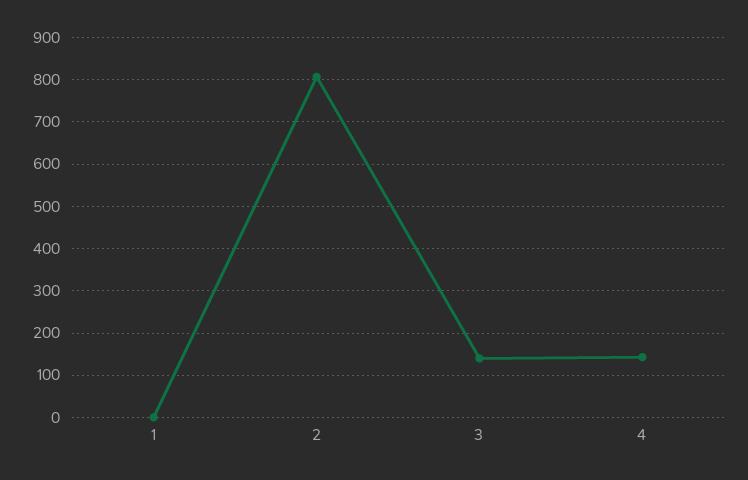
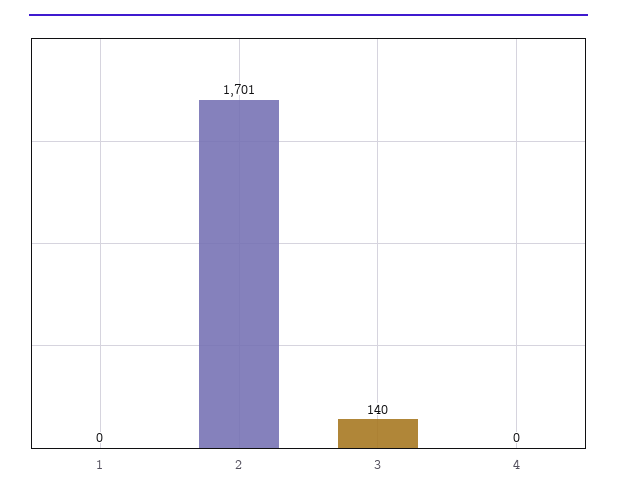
  {
    "1": 0,
-   "2": 800,
+   "2": 1701,
    "3": 140,
-   "4": 140
+   "4": 0
  }

